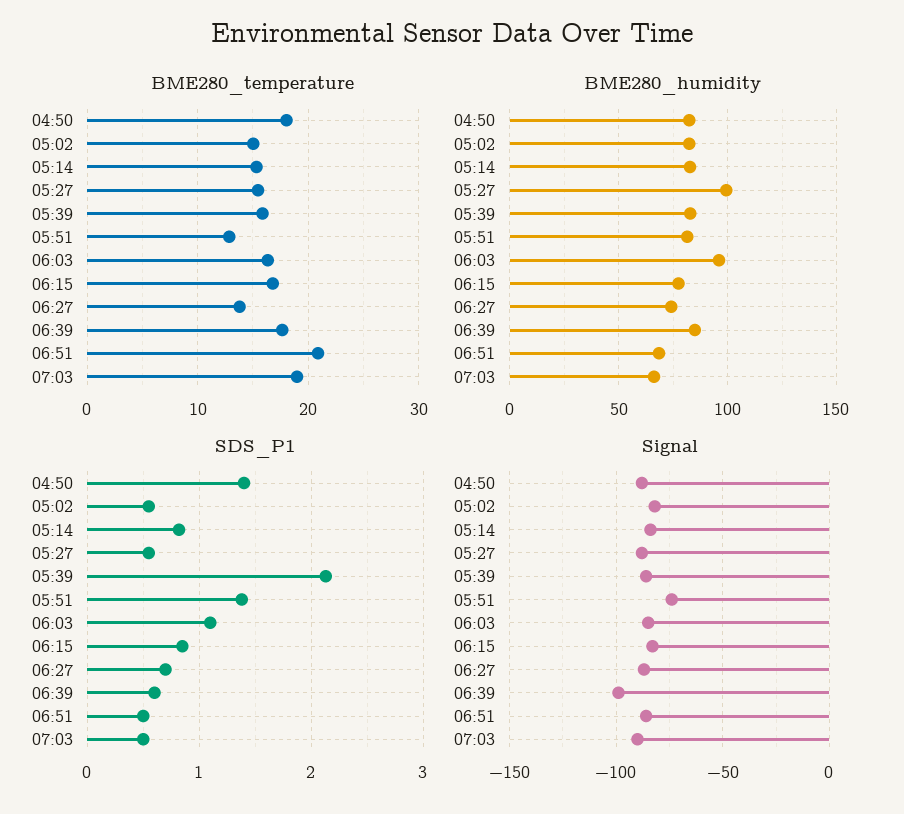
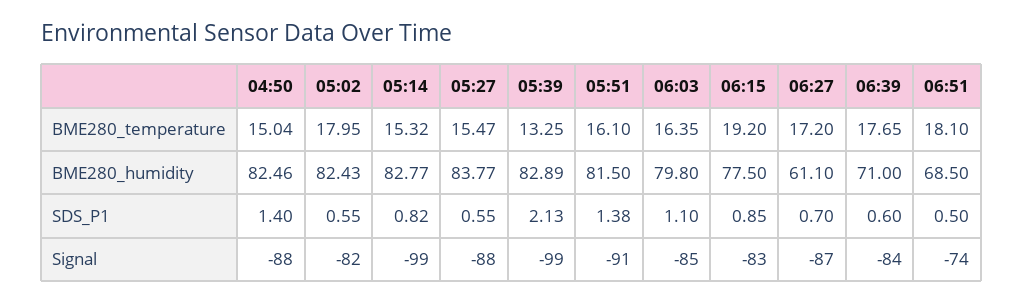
  {
    "BME280_temperature": {
-     "04:50": 18,
+     "04:50": 15.04,
-     "05:02": 15,
+     "05:02": 17.95,
      "05:14": 15.32,
      "05:27": 15.47,
-     "05:39": 16,
+     "05:39": 13.25,
-     "05:51": 13,
+     "05:51": 16.1,
      "06:03": 16.35,
-     "06:15": 17,
+     "06:15": 19.2,
-     "06:27": 14,
+     "06:27": 17.2,
      "06:39": 17.65,
-     "06:51": 21,
+     "06:51": 18.1
-     "07:03": 19
    },
    "BME280_humidity": {
      "04:50": 82.46,
      "05:02": 82.43,
      "05:14": 82.77,
-     "05:27": 100,
+     "05:27": 83.77,
      "05:39": 82.89,
      "05:51": 81.5,
-     "06:03": 95,
+     "06:03": 79.8,
      "06:15": 77.5,
-     "06:27": 75,
+     "06:27": 61.1,
-     "06:39": 85,
+     "06:39": 71,
-     "06:51": 68.5,
+     "06:51": 68.5
-     "07:03": 65
    },
    "SDS_P1": {
      "04:50": 1.4,
      "05:02": 0.55,
      "05:14": 0.82,
      "05:27": 0.55,
      "05:39": 2.13,
      "05:51": 1.38,
      "06:03": 1.1,
      "06:15": 0.85,
      "06:27": 0.7,
      "06:39": 0.6,
-     "06:51": 0.5,
+     "06:51": 0.5
-     "07:03": 0.5
    },
    "Signal": {
      "04:50": -88,
      "05:02": -82,
-     "05:14": -85,
+     "05:14": -99,
      "05:27": -88,
-     "05:39": -85,
+     "05:39": -99,
-     "05:51": -75,
+     "05:51": -91,
      "06:03": -85,
      "06:15": -83,
      "06:27": -87,
-     "06:39": -100,
+     "06:39": -84,
-     "06:51": -85,
+     "06:51": -74
-     "07:03": -90
    }
  }

